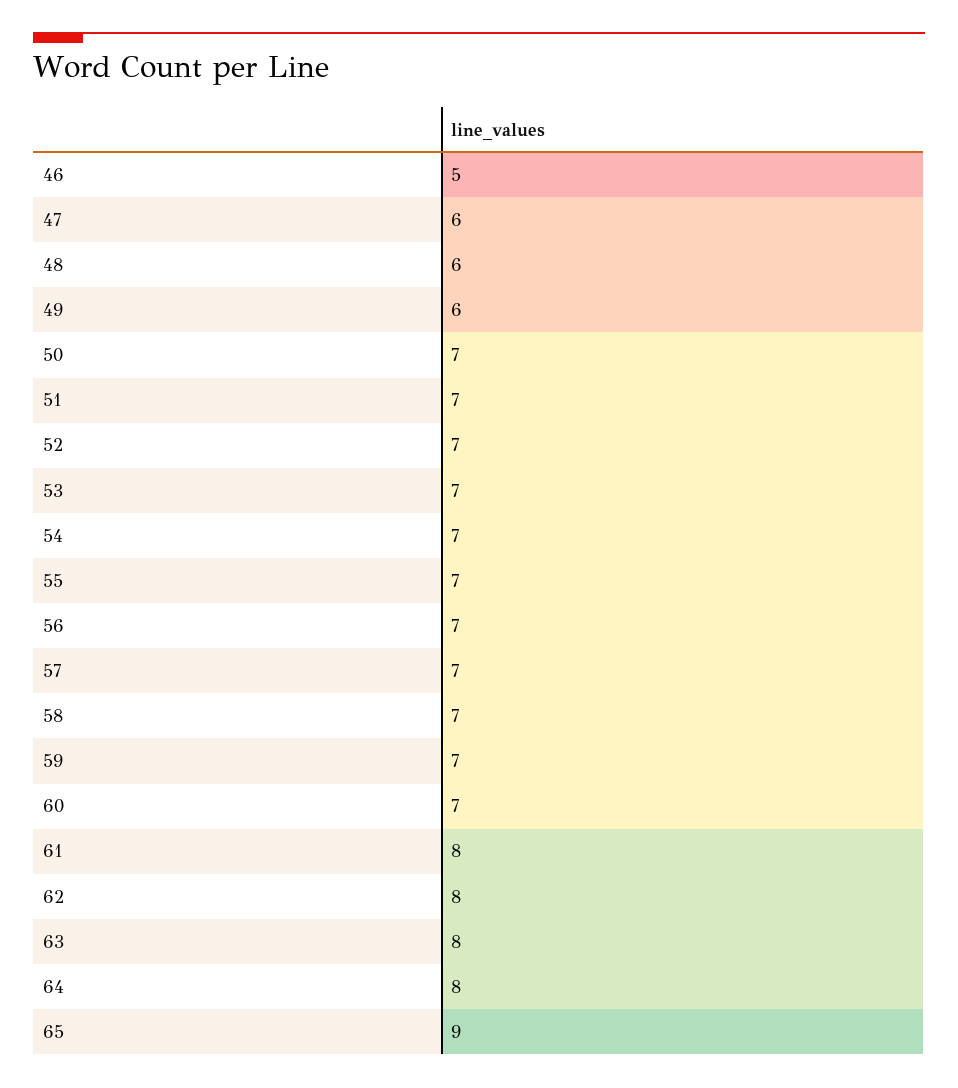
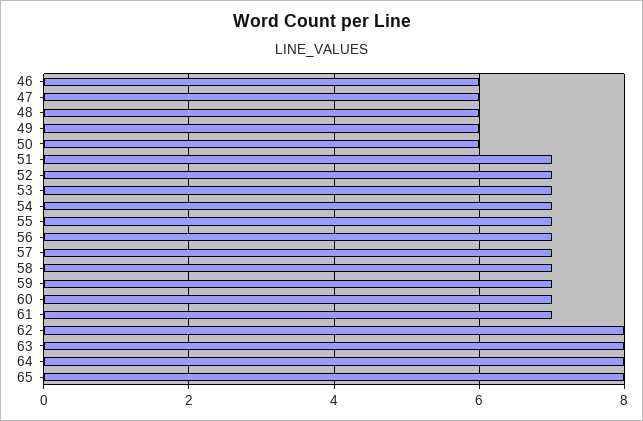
  {
-   "46": 5,
+   "46": 6,
    "47": 6,
    "48": 6,
    "49": 6,
-   "50": 7,
+   "50": 6,
    "51": 7,
    "52": 7,
    "53": 7,
    "54": 7,
    "55": 7,
    "56": 7,
    "57": 7,
    "58": 7,
    "59": 7,
    "60": 7,
-   "61": 8,
+   "61": 7,
    "62": 8,
    "63": 8,
    "64": 8,
-   "65": 9
+   "65": 8
  }

